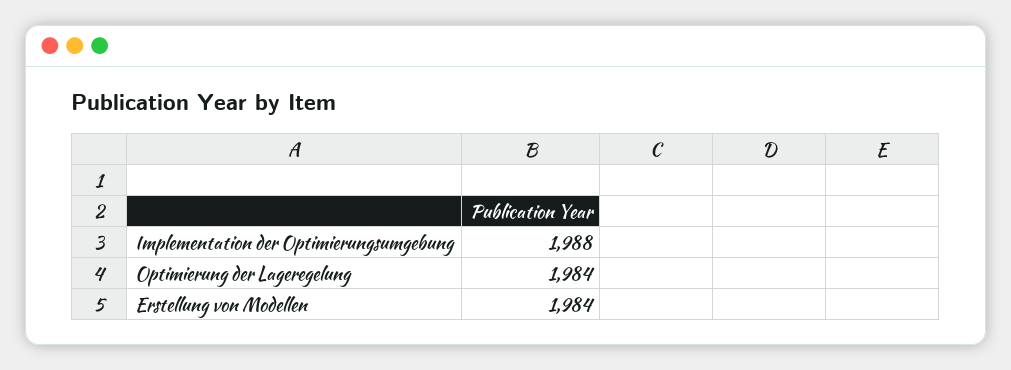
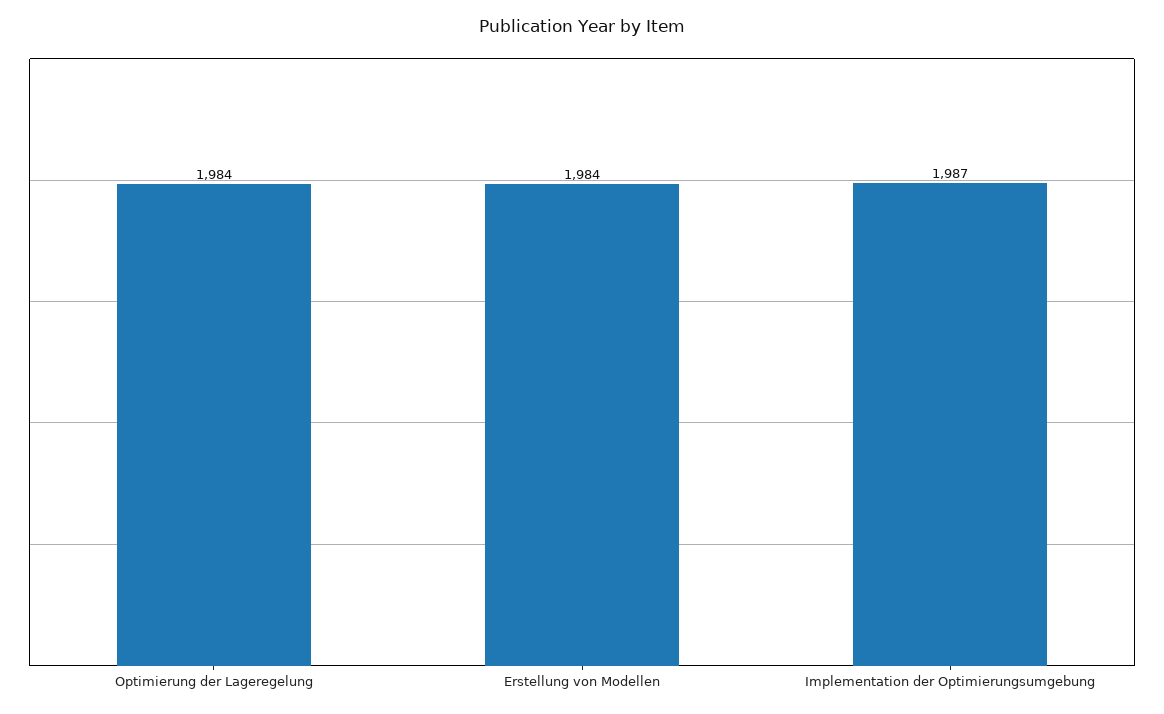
  {
-   "Implementation der Optimierungsumgebung": 1988,
+   "Implementation der Optimierungsumgebung": 1987,
    "Optimierung der Lageregelung": 1984,
    "Erstellung von Modellen": 1984
  }

